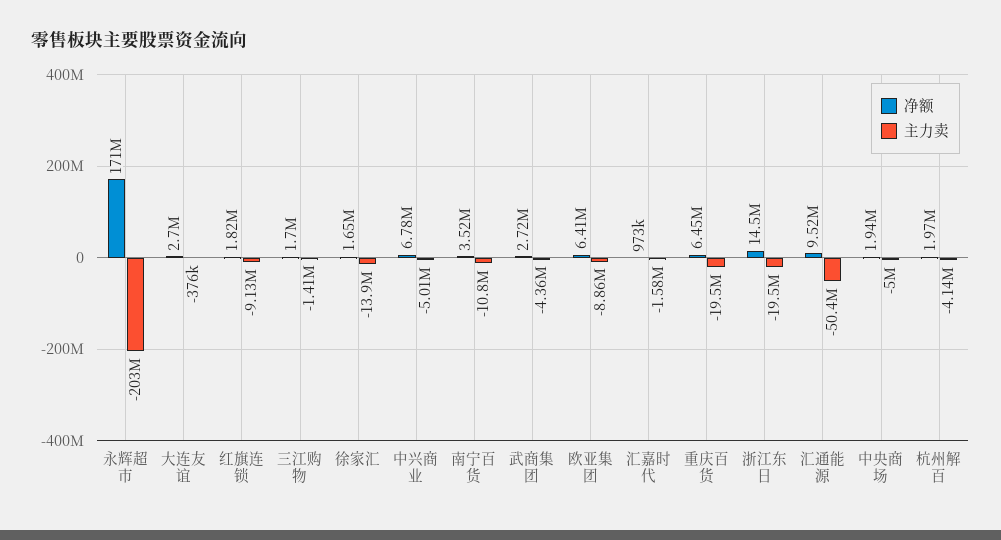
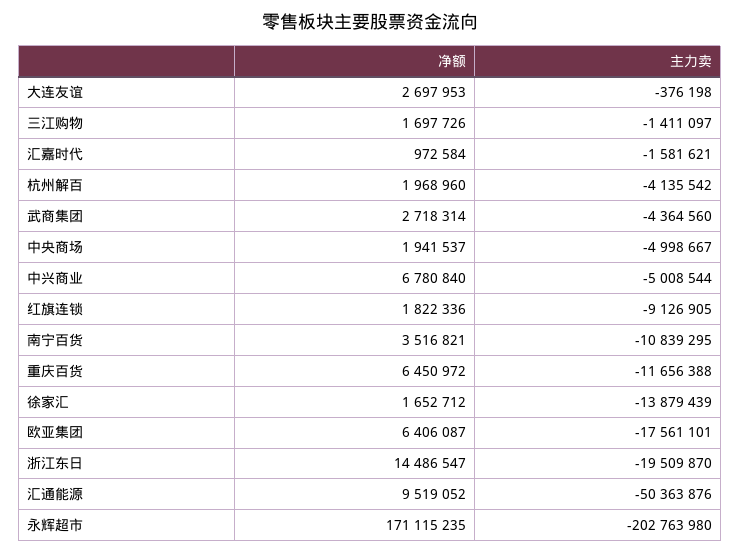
  {
    "净额": {
      "永辉超市": 171115235,
      "大连友谊": 2697953,
      "红旗连锁": 1822336,
      "三江购物": 1697726,
      "徐家汇": 1652712,
      "中兴商业": 6780840,
      "南宁百货": 3516821,
      "武商集团": 2718314,
      "欧亚集团": 6406087,
      "汇嘉时代": 972584,
      "重庆百货": 6450972,
      "浙江东日": 14486547,
      "汇通能源": 9519052,
      "中央商场": 1941537,
      "杭州解百": 1968960
    },
    "主力卖": {
      "永辉超市": -202763980,
      "大连友谊": -376198,
      "红旗连锁": -9126905,
      "三江购物": -1411097,
      "徐家汇": -13879439,
      "中兴商业": -5008544,
      "南宁百货": -10839295,
      "武商集团": -4364560,
-     "欧亚集团": -8860000,
+     "欧亚集团": -17561101,
      "汇嘉时代": -1581621,
-     "重庆百货": -19500000,
+     "重庆百货": -11656388,
      "浙江东日": -19509870,
      "汇通能源": -50363876,
      "中央商场": -4998667,
      "杭州解百": -4135542
    }
  }

